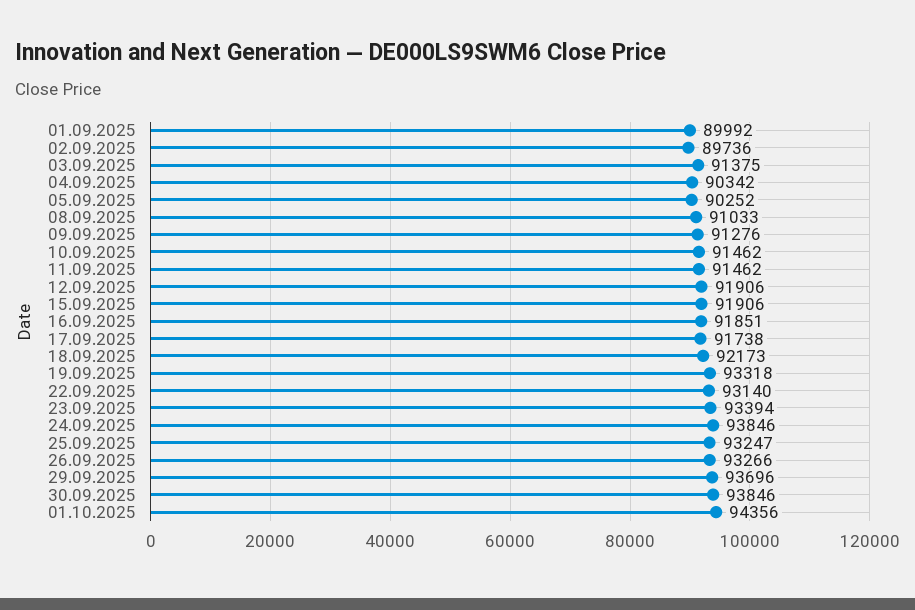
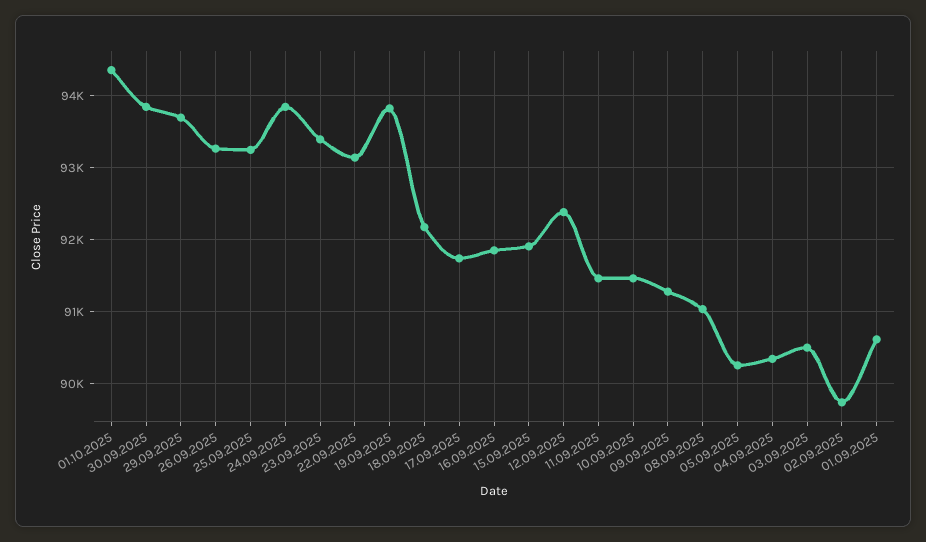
  {
-   "01.09.2025": 89992,
+   "01.09.2025": 90600,
    "02.09.2025": 89736,
-   "03.09.2025": 91375,
+   "03.09.2025": 90500,
    "04.09.2025": 90342,
    "05.09.2025": 90252,
    "08.09.2025": 91033,
    "09.09.2025": 91276,
    "10.09.2025": 91462,
    "11.09.2025": 91462,
-   "12.09.2025": 91906,
+   "12.09.2025": 92400,
    "15.09.2025": 91906,
    "16.09.2025": 91851,
    "17.09.2025": 91738,
    "18.09.2025": 92173,
-   "19.09.2025": 93318,
+   "19.09.2025": 93800,
    "22.09.2025": 93140,
    "23.09.2025": 93394,
    "24.09.2025": 93846,
    "25.09.2025": 93247,
    "26.09.2025": 93266,
    "29.09.2025": 93696,
    "30.09.2025": 93846,
    "01.10.2025": 94356
  }

